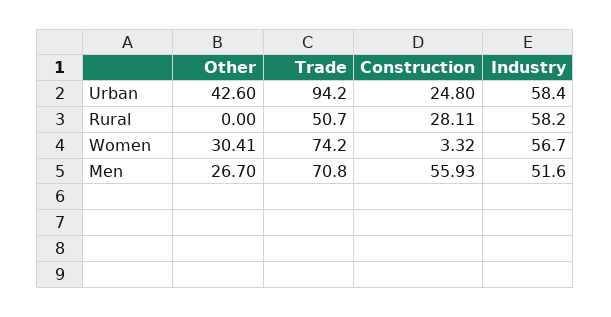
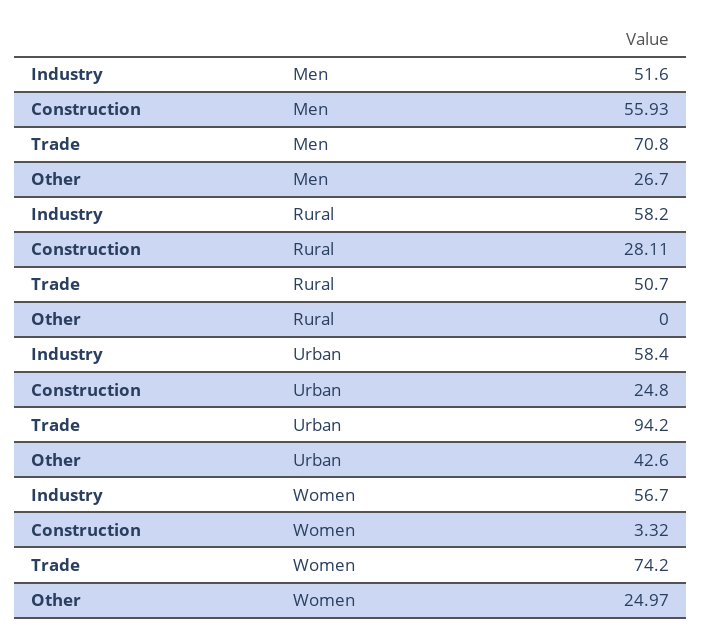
  {
    "Other": {
      "Urban": 42.6,
      "Rural": 0,
-     "Women": 30.41,
+     "Women": 24.97,
      "Men": 26.7
    },
    "Trade": {
      "Urban": 94.2,
      "Rural": 50.7,
      "Women": 74.2,
      "Men": 70.8
    },
    "Construction": {
      "Urban": 24.8,
      "Rural": 28.11,
      "Women": 3.32,
      "Men": 55.93
    },
    "Industry": {
      "Urban": 58.4,
      "Rural": 58.2,
      "Women": 56.7,
      "Men": 51.6
    }
  }

